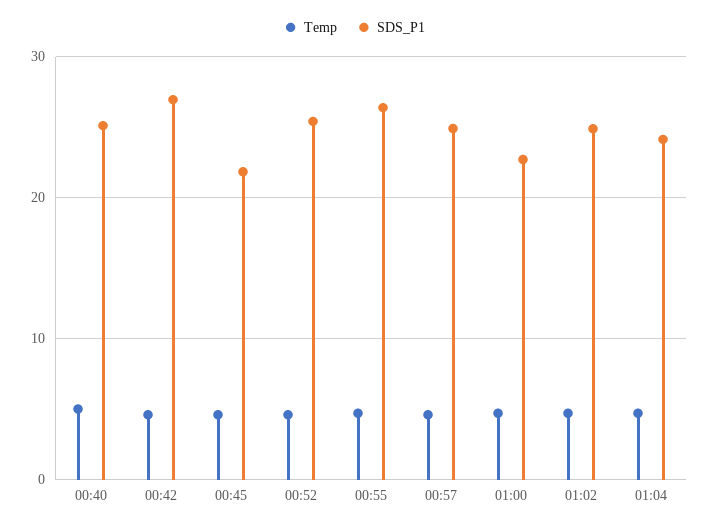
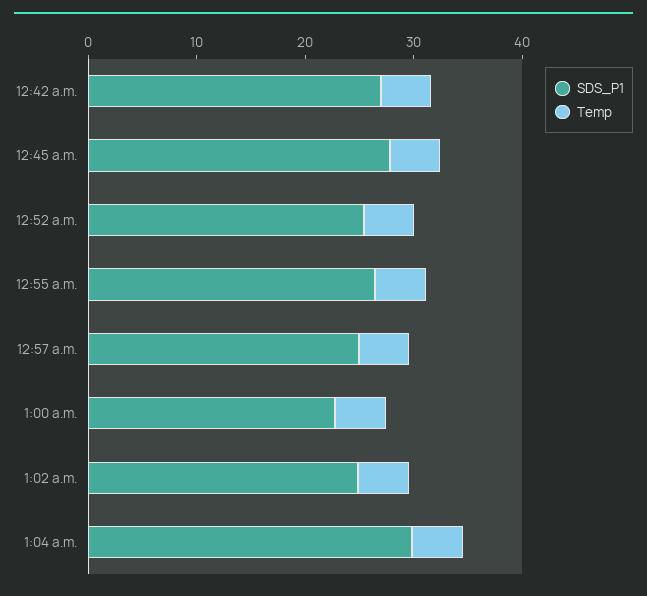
  {
    "Temp": {
-     "00:40": 5,
      "00:42": 5,
      "00:45": 5,
      "00:52": 5,
      "00:55": 5,
      "00:57": 5,
      "01:00": 5,
      "01:02": 5,
      "01:04": 5
    },
    "SDS_P1": {
-     "00:40": 25,
      "00:42": 27,
-     "00:45": 22,
+     "00:45": 28,
      "00:52": 25,
      "00:55": 26,
      "00:57": 25,
      "01:00": 23,
      "01:02": 25,
-     "01:04": 24
+     "01:04": 30
    }
  }

